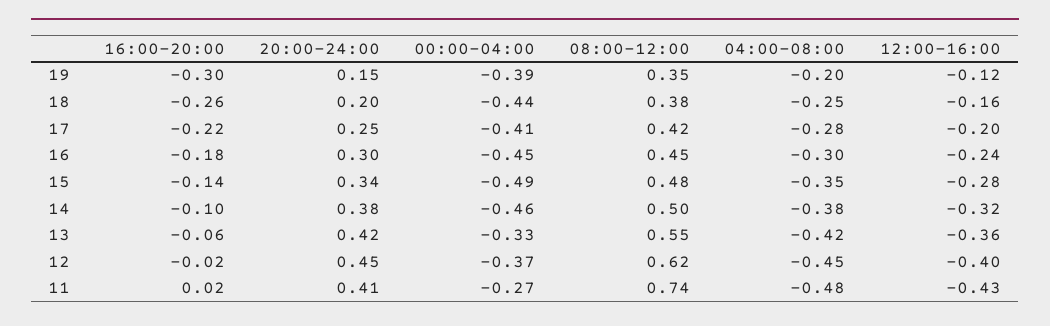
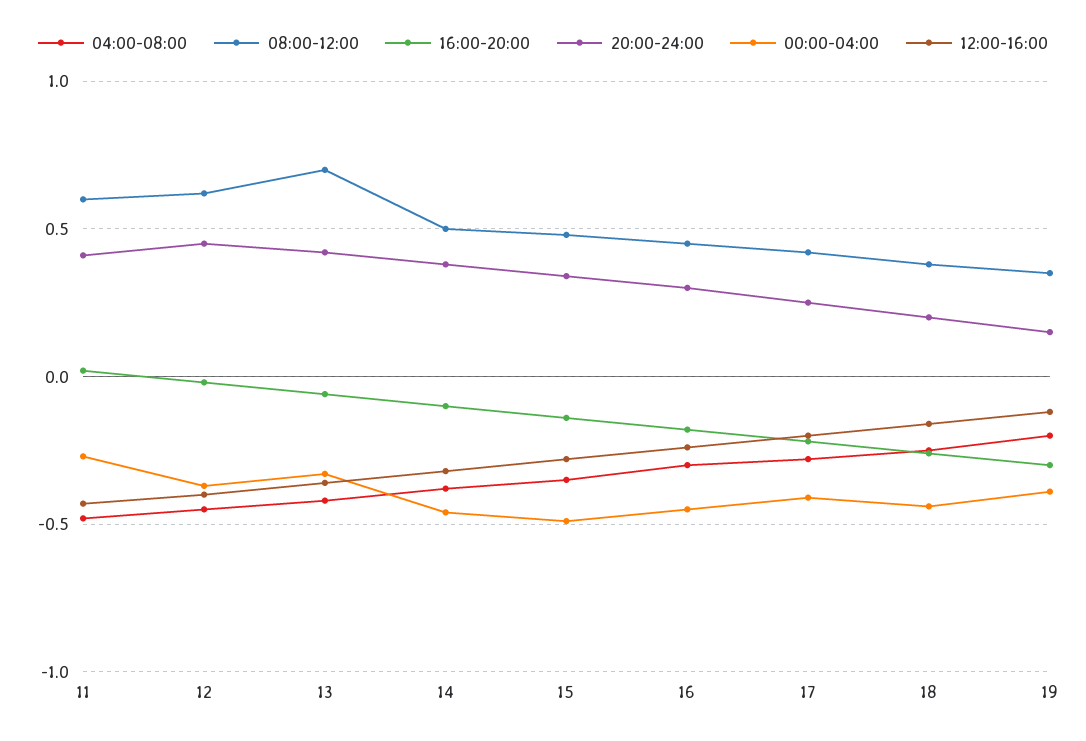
  {
    "16:00-20:00": {
      "19": -0.3,
      "18": -0.26,
      "17": -0.22,
      "16": -0.18,
      "15": -0.14,
      "14": -0.1,
      "13": -0.06,
      "12": -0.02,
      "11": 0.02
    },
    "20:00-24:00": {
      "19": 0.15,
      "18": 0.2,
      "17": 0.25,
      "16": 0.3,
      "15": 0.34,
      "14": 0.38,
      "13": 0.42,
      "12": 0.45,
      "11": 0.41
    },
    "00:00-04:00": {
      "19": -0.39,
      "18": -0.44,
      "17": -0.41,
      "16": -0.45,
      "15": -0.49,
      "14": -0.46,
      "13": -0.33,
      "12": -0.37,
      "11": -0.27
    },
    "08:00-12:00": {
      "19": 0.35,
      "18": 0.38,
      "17": 0.42,
      "16": 0.45,
      "15": 0.48,
      "14": 0.5,
-     "13": 0.55,
+     "13": 0.7,
      "12": 0.62,
-     "11": 0.74
+     "11": 0.6
    },
    "04:00-08:00": {
      "19": -0.2,
      "18": -0.25,
      "17": -0.28,
      "16": -0.3,
      "15": -0.35,
      "14": -0.38,
      "13": -0.42,
      "12": -0.45,
      "11": -0.48
    },
    "12:00-16:00": {
      "19": -0.12,
      "18": -0.16,
      "17": -0.2,
      "16": -0.24,
      "15": -0.28,
      "14": -0.32,
      "13": -0.36,
      "12": -0.4,
      "11": -0.43
    }
  }

